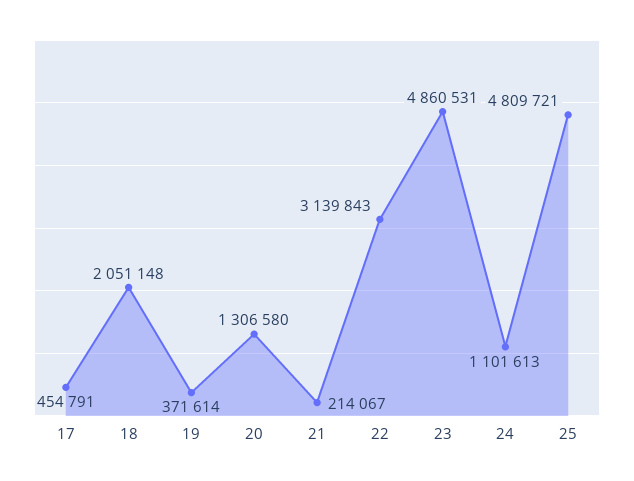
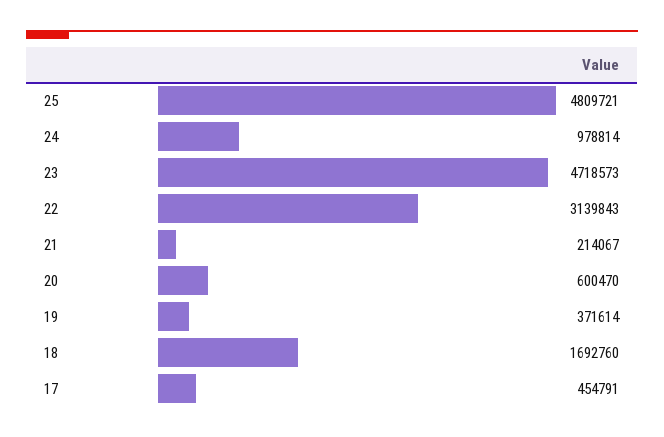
  {
    "17": 454791,
-   "18": 2051148,
+   "18": 1692760,
    "19": 371614,
-   "20": 1306580,
+   "20": 600470,
    "21": 214067,
    "22": 3139843,
-   "23": 4860531,
+   "23": 4718573,
-   "24": 1101613,
+   "24": 978814,
    "25": 4809721
  }

